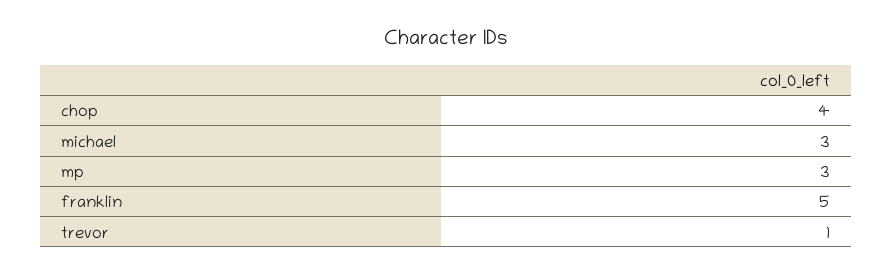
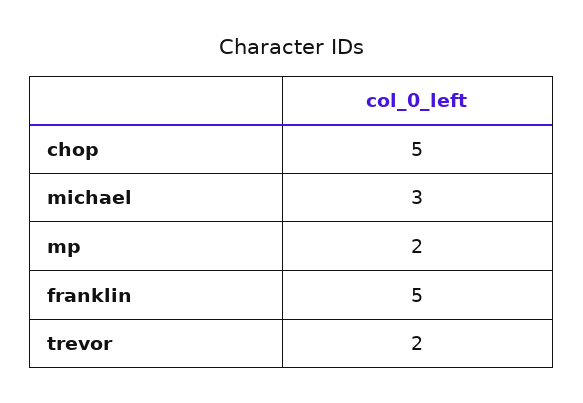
  {
-   "chop": 4,
+   "chop": 5,
    "michael": 3,
-   "mp": 3,
+   "mp": 2,
    "franklin": 5,
-   "trevor": 1
+   "trevor": 2
  }

